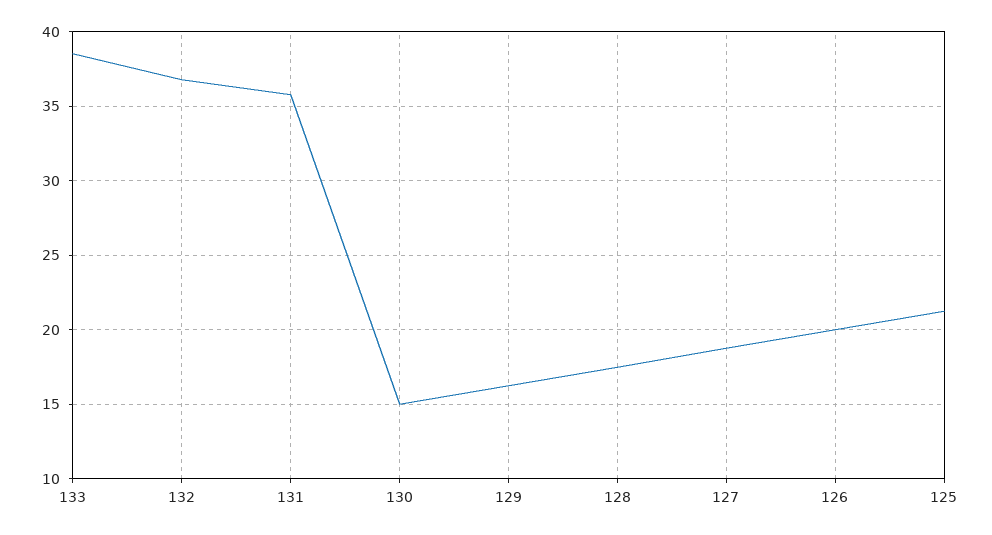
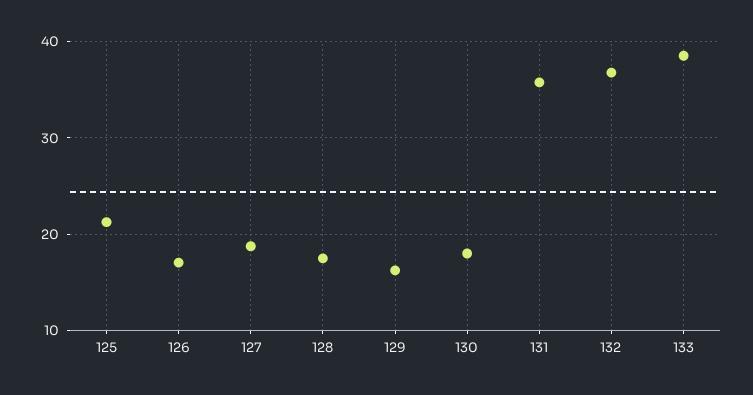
  {
    "133": 38.5,
    "132": 37,
    "131": 36,
-   "130": 15,
+   "130": 18,
    "129": 16.5,
    "128": 17.5,
    "127": 19,
-   "126": 20,
+   "126": 17,
    "125": 21.5
  }

